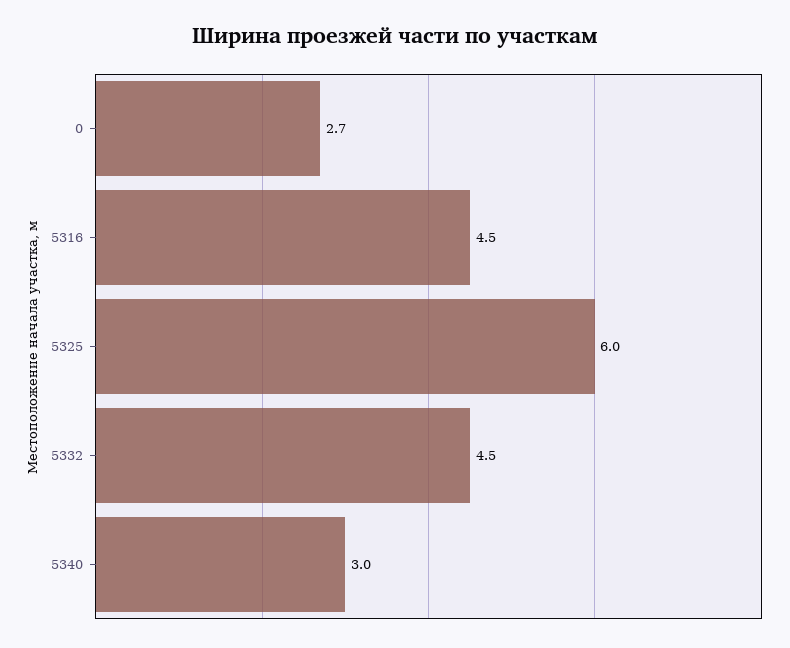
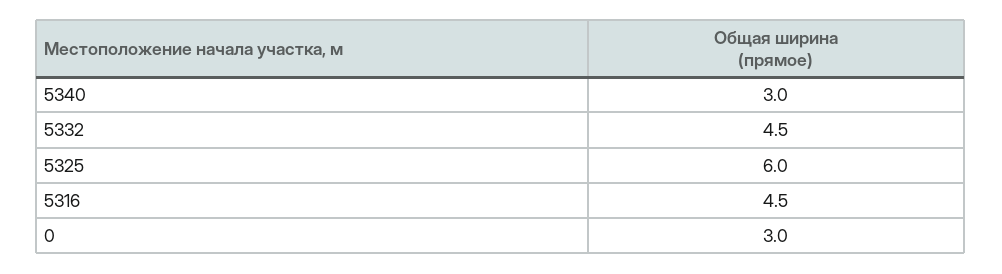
  {
-   "0": 2.7,
+   "0": 3,
    "5316": 4.5,
    "5325": 6,
    "5332": 4.5,
    "5340": 3
  }

